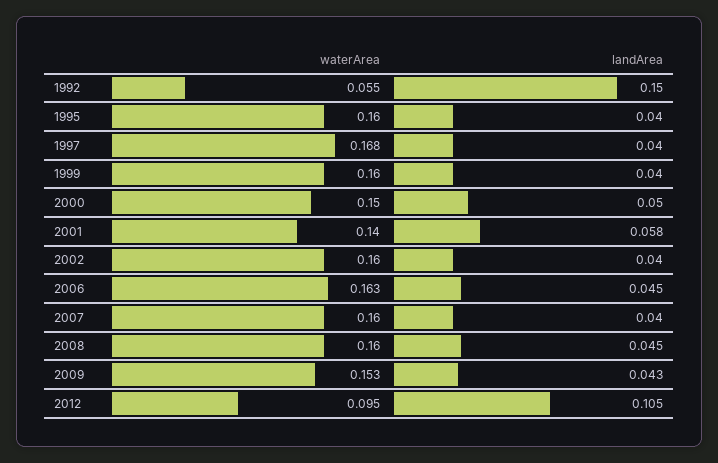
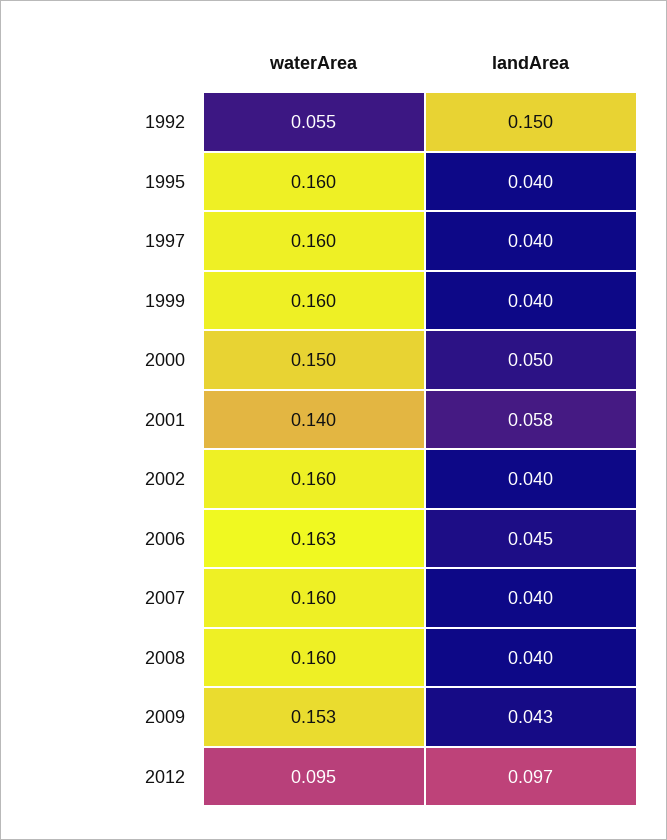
  {
    "waterArea": {
      "1992": 0.055,
      "1995": 0.16,
-     "1997": 0.168,
+     "1997": 0.16,
      "1999": 0.16,
      "2000": 0.15,
      "2001": 0.14,
      "2002": 0.16,
      "2006": 0.163,
      "2007": 0.16,
      "2008": 0.16,
      "2009": 0.153,
      "2012": 0.095
    },
    "landArea": {
      "1992": 0.15,
      "1995": 0.04,
      "1997": 0.04,
      "1999": 0.04,
      "2000": 0.05,
      "2001": 0.058,
      "2002": 0.04,
      "2006": 0.045,
      "2007": 0.04,
-     "2008": 0.045,
+     "2008": 0.04,
      "2009": 0.043,
-     "2012": 0.105
+     "2012": 0.097
    }
  }

